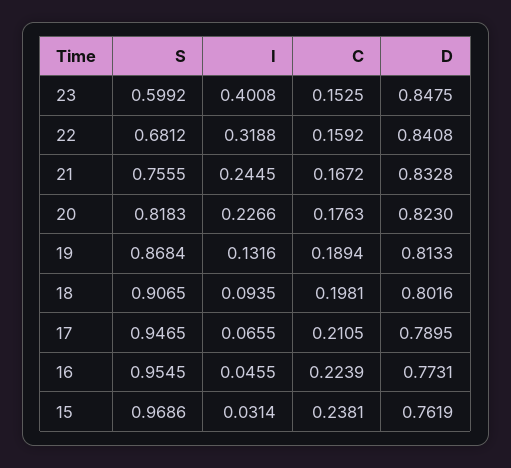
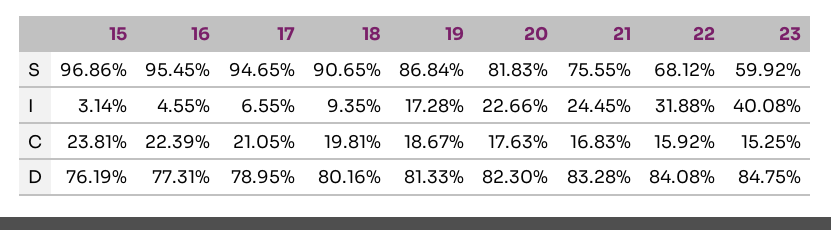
  {
    "S": {
      "23": 0.5992,
      "22": 0.6812,
      "21": 0.7555,
      "20": 0.8183,
      "19": 0.8684,
      "18": 0.9065,
      "17": 0.9465,
      "16": 0.9545,
      "15": 0.9686
    },
    "I": {
      "23": 0.4008,
      "22": 0.3188,
      "21": 0.2445,
      "20": 0.2266,
-     "19": 0.1316,
+     "19": 0.1728,
      "18": 0.0935,
      "17": 0.0655,
      "16": 0.0455,
      "15": 0.0314
    },
    "C": {
      "23": 0.1525,
      "22": 0.1592,
-     "21": 0.1672,
+     "21": 0.1683,
      "20": 0.1763,
-     "19": 0.1894,
+     "19": 0.1867,
      "18": 0.1981,
      "17": 0.2105,
      "16": 0.2239,
      "15": 0.2381
    },
    "D": {
      "23": 0.8475,
      "22": 0.8408,
      "21": 0.8328,
      "20": 0.823,
      "19": 0.8133,
      "18": 0.8016,
      "17": 0.7895,
      "16": 0.7731,
      "15": 0.7619
    }
  }

